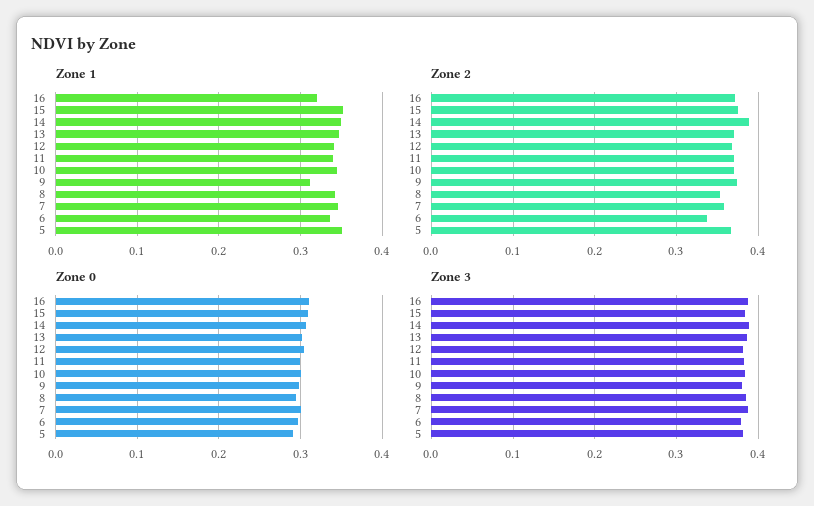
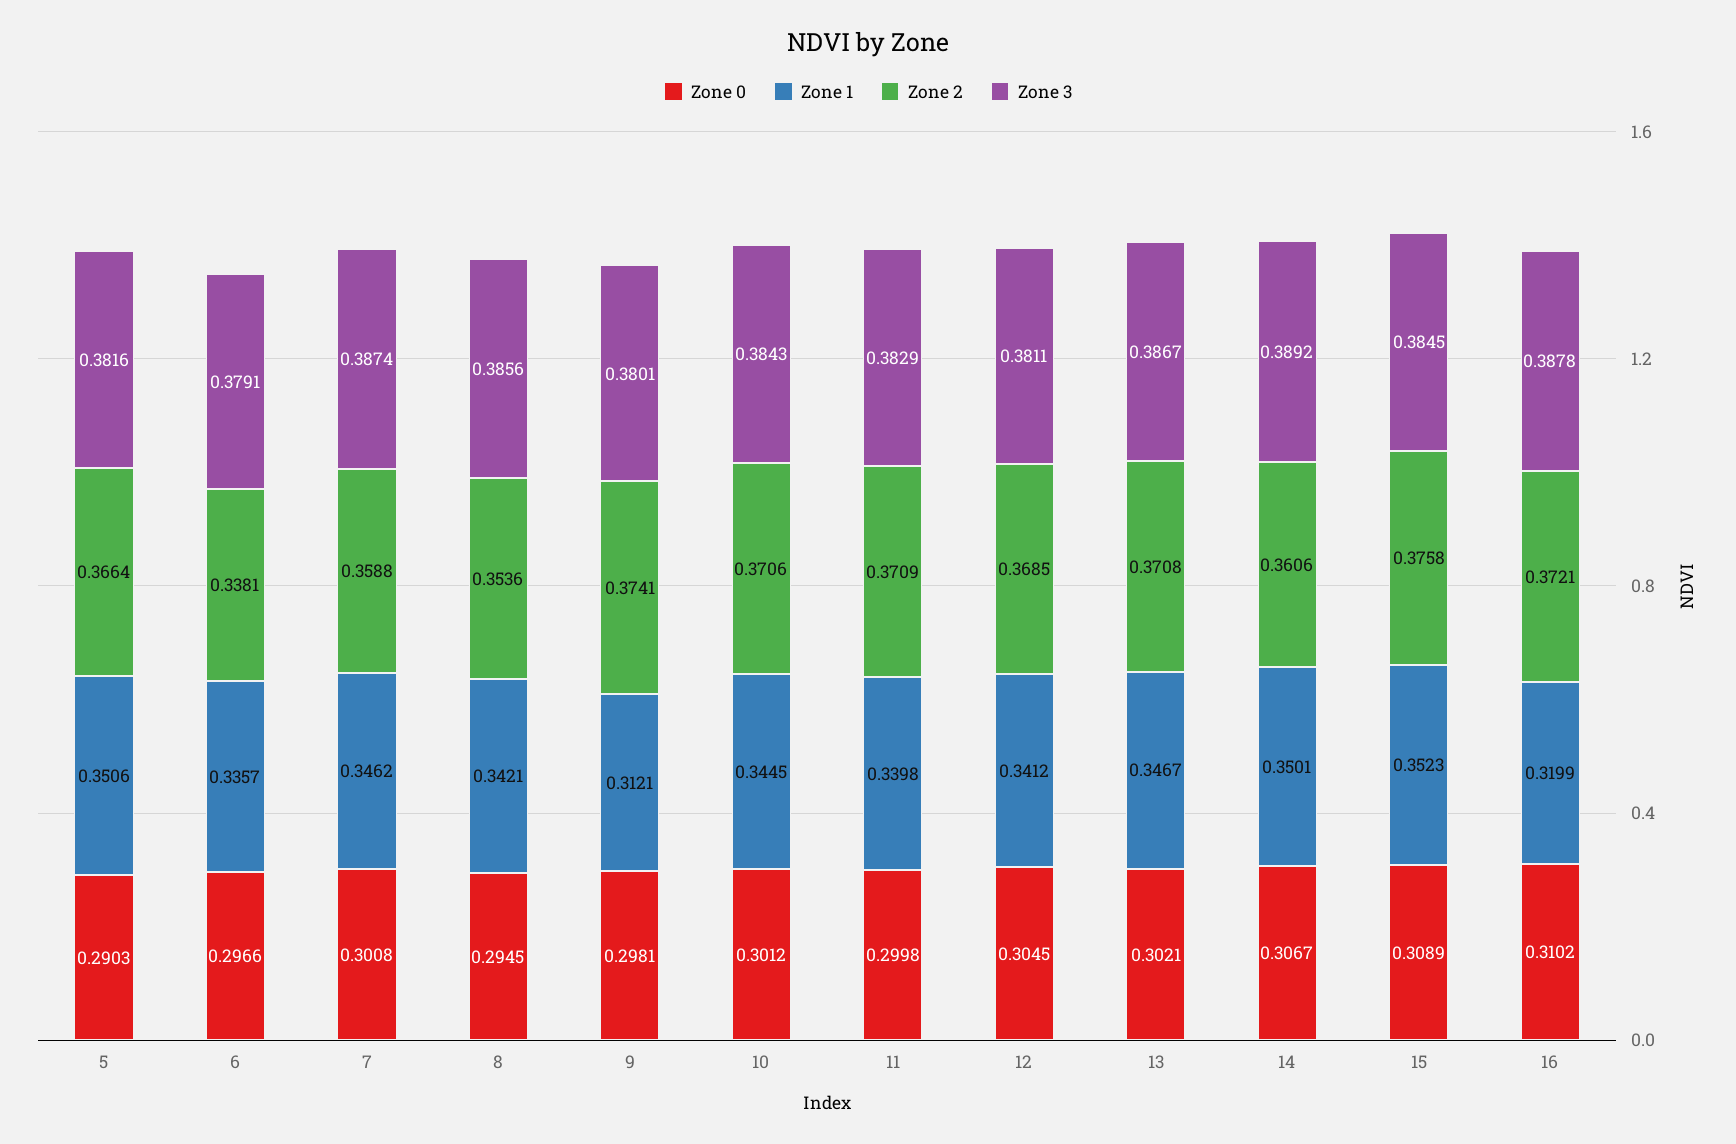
  {
    "Zone 1": {
      "16": 0.3199,
      "15": 0.3523,
      "14": 0.3501,
      "13": 0.3467,
      "12": 0.3412,
      "11": 0.3398,
      "10": 0.3445,
      "9": 0.3121,
      "8": 0.3421,
      "7": 0.3462,
      "6": 0.3357,
      "5": 0.3506
    },
    "Zone 2": {
      "16": 0.3721,
      "15": 0.3758,
-     "14": 0.39,
+     "14": 0.3606,
      "13": 0.3708,
      "12": 0.3685,
      "11": 0.3709,
      "10": 0.3706,
      "9": 0.3741,
      "8": 0.3536,
      "7": 0.3588,
      "6": 0.3381,
      "5": 0.3664
    },
    "Zone 0": {
      "16": 0.3102,
      "15": 0.3089,
      "14": 0.3067,
      "13": 0.3021,
      "12": 0.3045,
      "11": 0.2998,
      "10": 0.3012,
      "9": 0.2981,
      "8": 0.2945,
      "7": 0.3008,
      "6": 0.2966,
      "5": 0.2903
    },
    "Zone 3": {
      "16": 0.3878,
      "15": 0.3845,
      "14": 0.3892,
      "13": 0.3867,
      "12": 0.3811,
      "11": 0.3829,
      "10": 0.3843,
      "9": 0.3801,
      "8": 0.3856,
      "7": 0.3874,
      "6": 0.3791,
      "5": 0.3816
    }
  }

